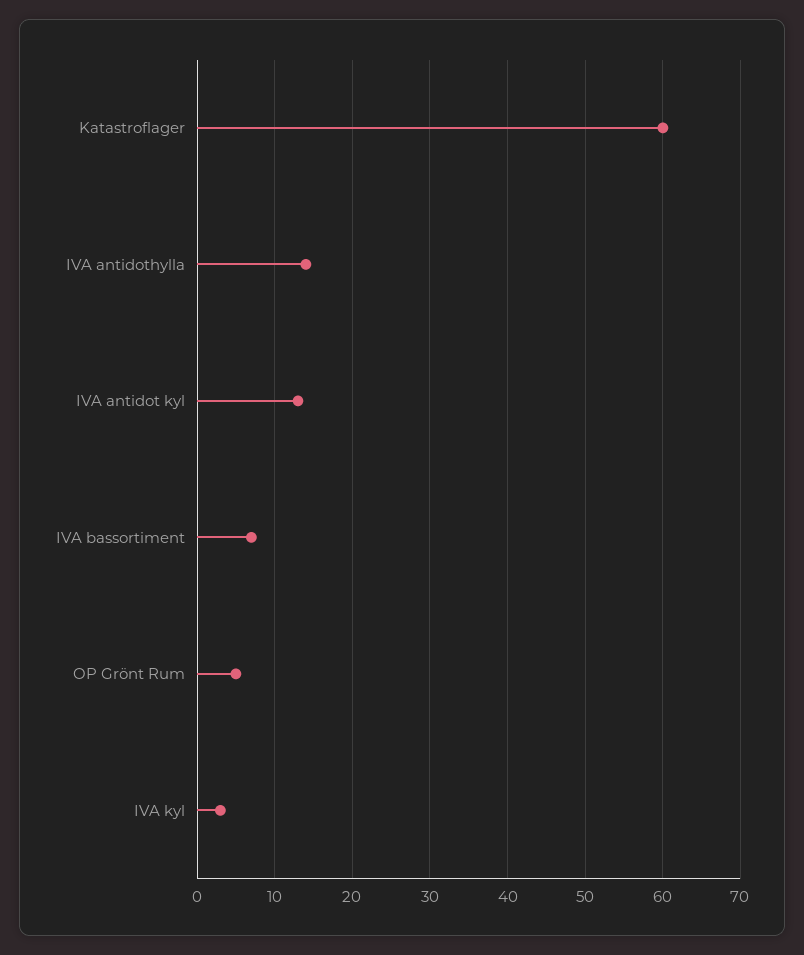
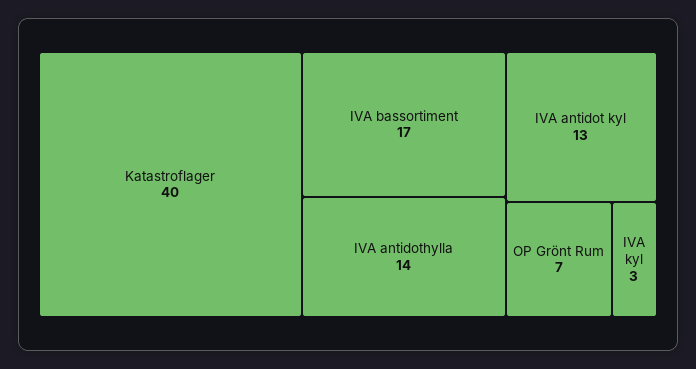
  {
-   "Katastroflager": 60,
+   "Katastroflager": 40,
    "IVA antidothylla": 14,
    "IVA antidot kyl": 13,
-   "IVA bassortiment": 7,
+   "IVA bassortiment": 17,
-   "OP Grönt Rum": 5,
+   "OP Grönt Rum": 7,
    "IVA kyl": 3
  }

